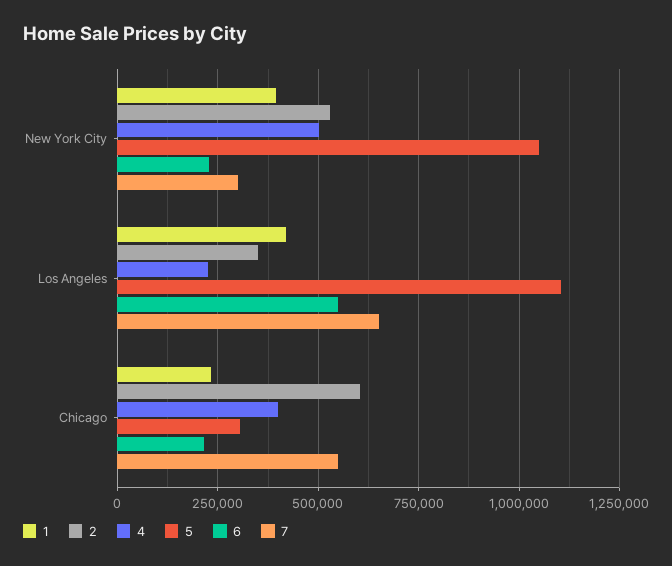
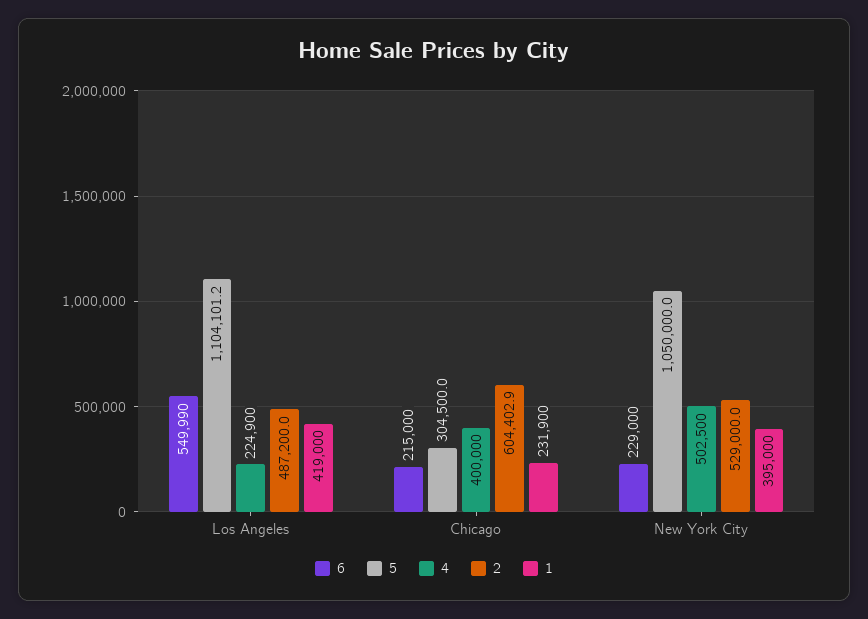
  {
    "1": {
      "New York City": 395000,
      "Los Angeles": 419000,
      "Chicago": 231900
    },
    "2": {
      "New York City": 529000,
-     "Los Angeles": 350000,
+     "Los Angeles": 487200,
      "Chicago": 604402.9
    },
    "4": {
      "New York City": 502500,
      "Los Angeles": 224900,
      "Chicago": 400000
    },
    "5": {
      "New York City": 1050000,
      "Los Angeles": 1104101.2,
      "Chicago": 304500
    },
    "6": {
      "New York City": 229000,
      "Los Angeles": 549990,
      "Chicago": 215000
-   },
+   }
-   "7": {
-     "New York City": 300000,
-     "Los Angeles": 650000,
-     "Chicago": 550000
-   }
  }

